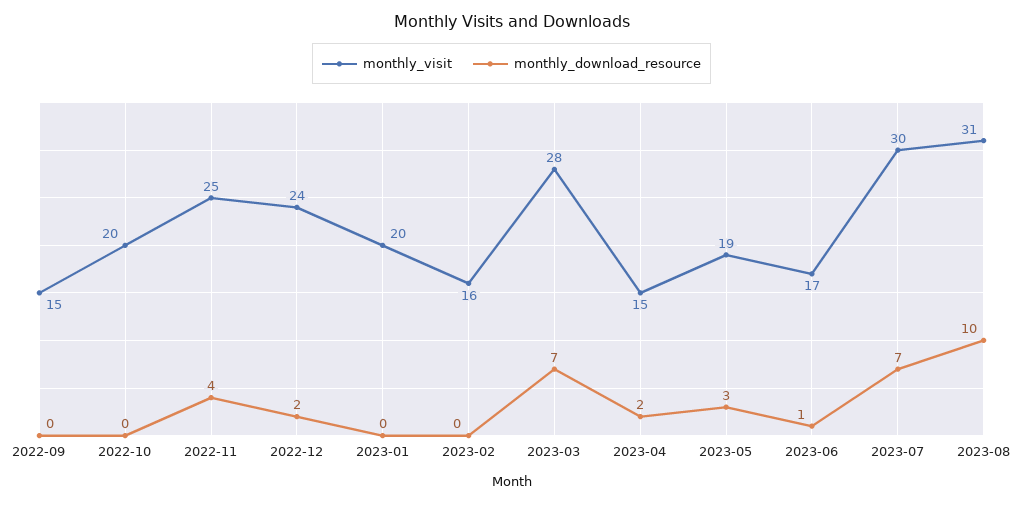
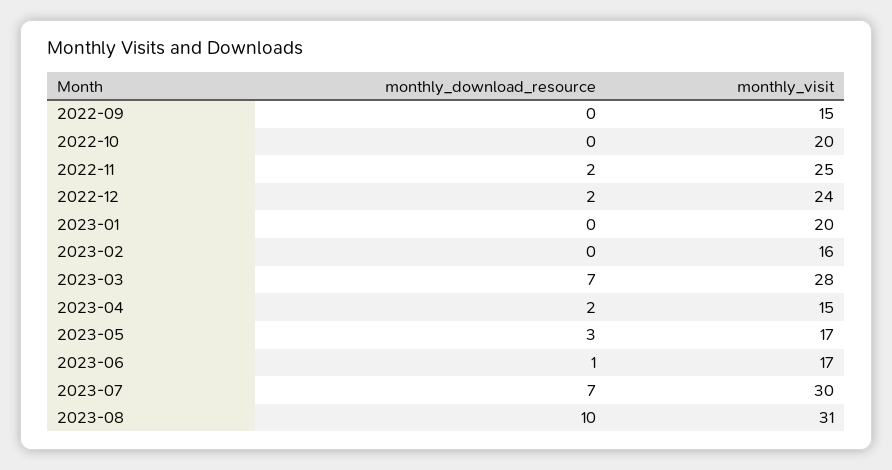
  {
    "monthly_visit": {
      "2022-09": 15,
      "2022-10": 20,
      "2022-11": 25,
      "2022-12": 24,
      "2023-01": 20,
      "2023-02": 16,
      "2023-03": 28,
      "2023-04": 15,
-     "2023-05": 19,
+     "2023-05": 17,
      "2023-06": 17,
      "2023-07": 30,
      "2023-08": 31
    },
    "monthly_download_resource": {
      "2022-09": 0,
      "2022-10": 0,
-     "2022-11": 4,
+     "2022-11": 2,
      "2022-12": 2,
      "2023-01": 0,
      "2023-02": 0,
      "2023-03": 7,
      "2023-04": 2,
      "2023-05": 3,
      "2023-06": 1,
      "2023-07": 7,
      "2023-08": 10
    }
  }

